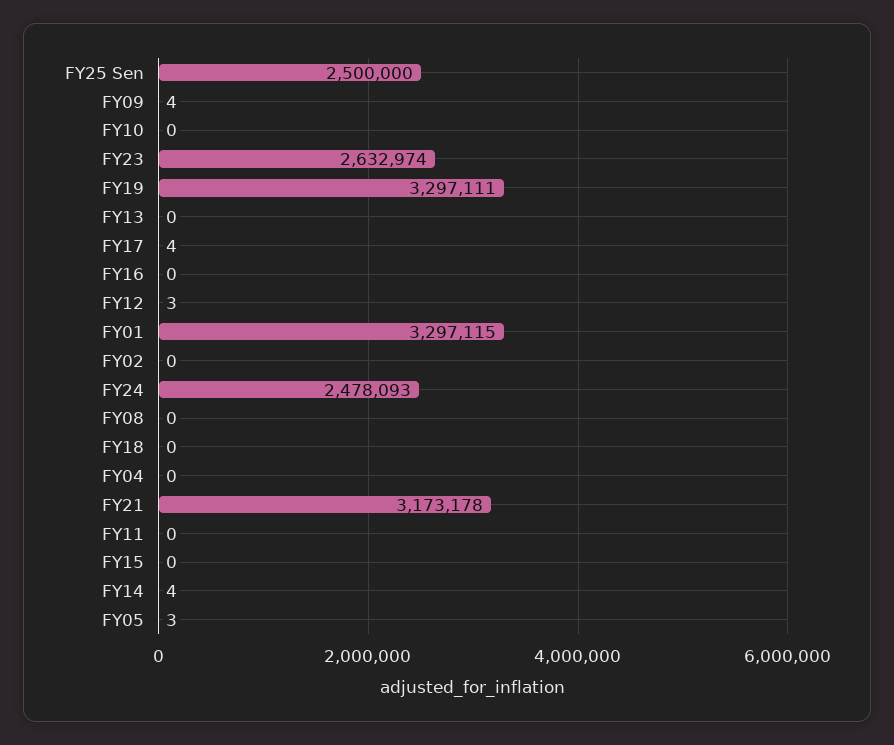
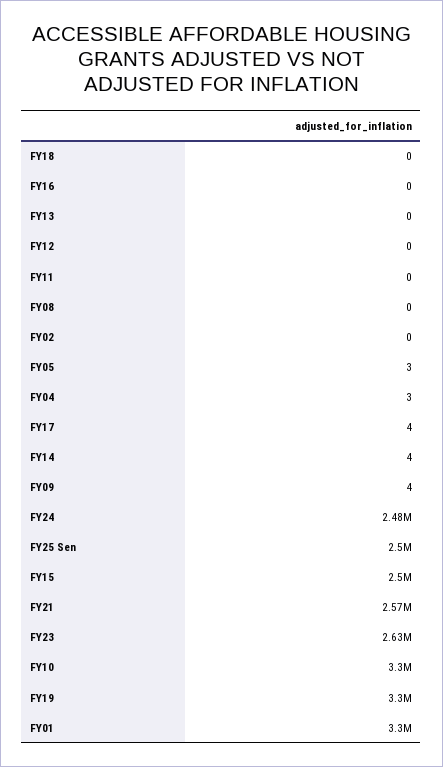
  {
    "FY25 Sen": 2500000,
    "FY09": 4,
-   "FY10": 0,
+   "FY10": 3300000,
    "FY23": 2632974,
    "FY19": 3297111,
    "FY13": 0,
    "FY17": 4,
    "FY16": 0,
-   "FY12": 3,
+   "FY12": 0,
    "FY01": 3297115,
    "FY02": 0,
    "FY24": 2478093,
    "FY08": 0,
    "FY18": 0,
-   "FY04": 0,
+   "FY04": 3,
-   "FY21": 3173178,
+   "FY21": 2570000,
    "FY11": 0,
-   "FY15": 0,
+   "FY15": 2500000,
    "FY14": 4,
    "FY05": 3
  }

